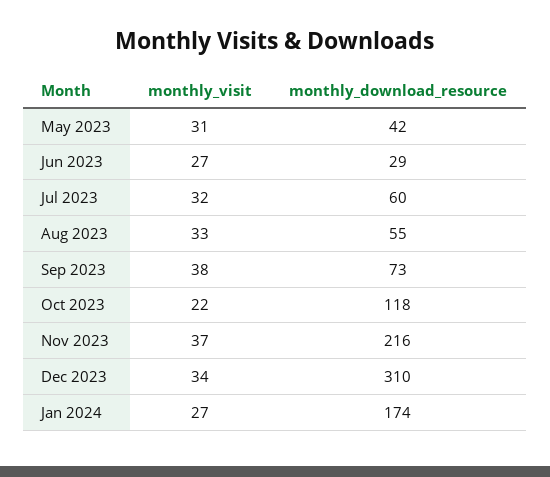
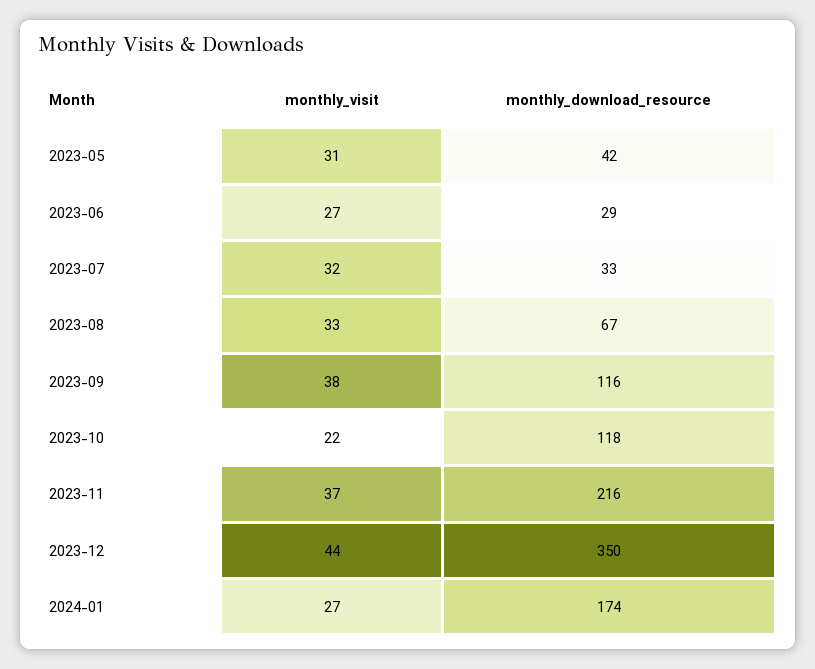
  {
    "monthly_visit": {
      "May 2023": 31,
      "Jun 2023": 27,
      "Jul 2023": 32,
      "Aug 2023": 33,
      "Sep 2023": 38,
      "Oct 2023": 22,
      "Nov 2023": 37,
-     "Dec 2023": 34,
+     "Dec 2023": 44,
      "Jan 2024": 27
    },
    "monthly_download_resource": {
      "May 2023": 42,
      "Jun 2023": 29,
-     "Jul 2023": 60,
+     "Jul 2023": 33,
-     "Aug 2023": 55,
+     "Aug 2023": 67,
-     "Sep 2023": 73,
+     "Sep 2023": 116,
      "Oct 2023": 118,
      "Nov 2023": 216,
-     "Dec 2023": 310,
+     "Dec 2023": 350,
      "Jan 2024": 174
    }
  }

